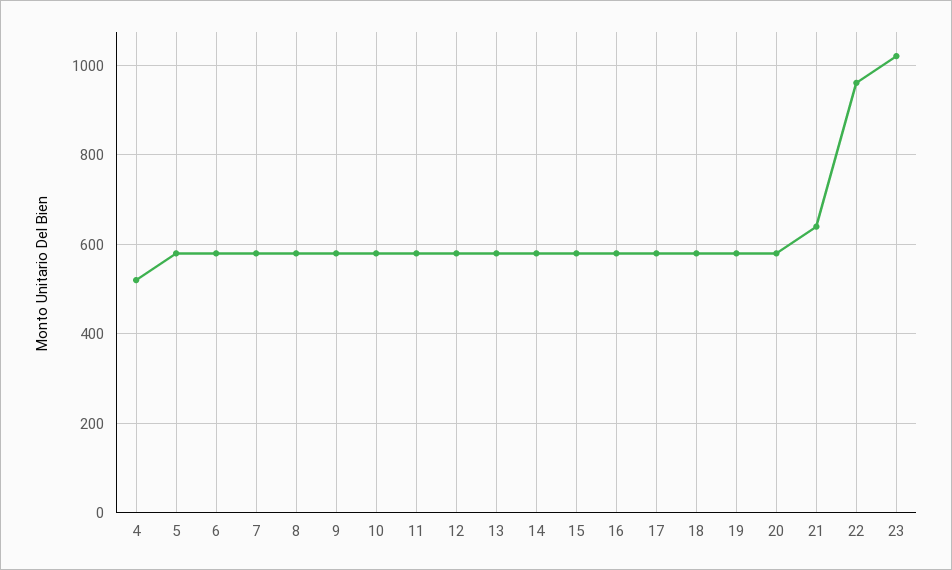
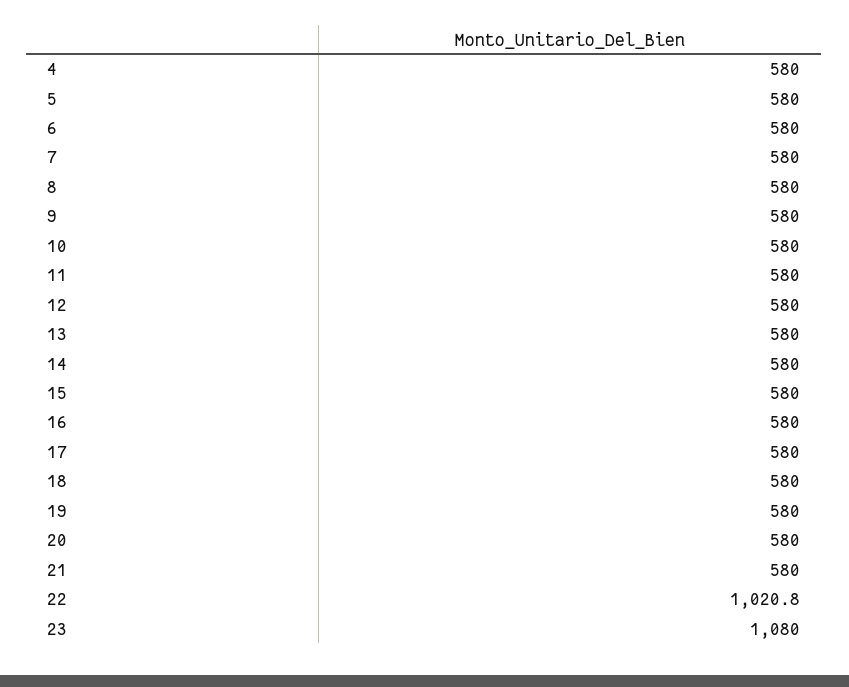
  {
-   "4": 520,
+   "4": 580,
    "5": 580,
    "6": 580,
    "7": 580,
    "8": 580,
    "9": 580,
    "10": 580,
    "11": 580,
    "12": 580,
    "13": 580,
    "14": 580,
    "15": 580,
    "16": 580,
    "17": 580,
    "18": 580,
    "19": 580,
    "20": 580,
-   "21": 640,
+   "21": 580,
-   "22": 960,
+   "22": 1020.8,
-   "23": 1020
+   "23": 1080
  }

